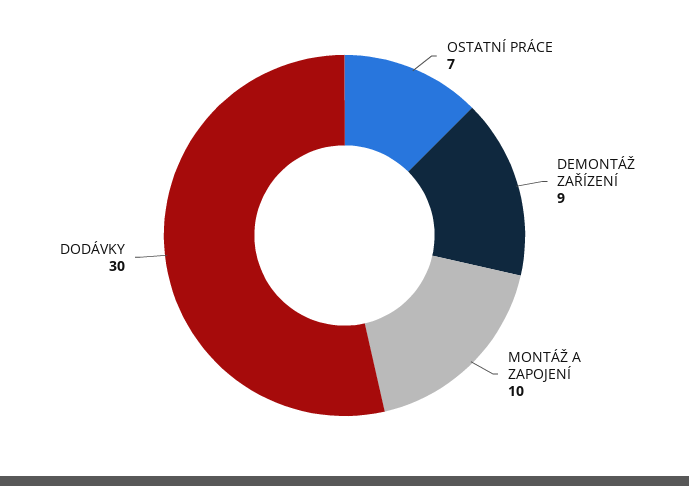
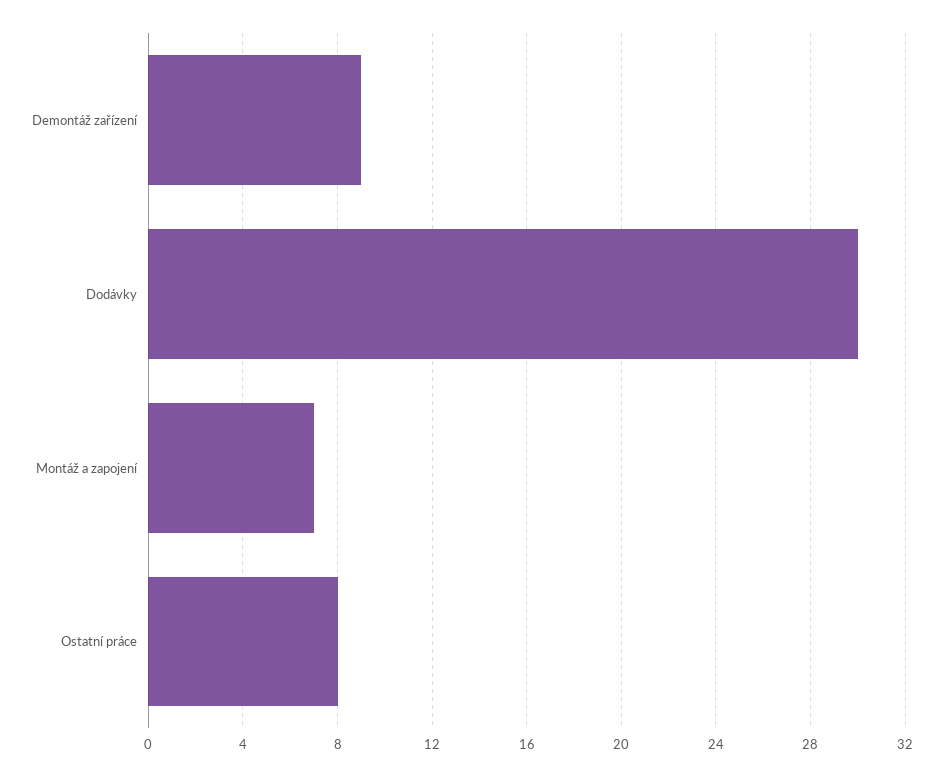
  {
-   "OSTATNÍ PRÁCE": 7,
+   "OSTATNÍ PRÁCE": 8,
    "DEMONTÁŽ ZAŘÍZENÍ": 9,
-   "MONTÁŽ A ZAPOJENÍ": 10,
+   "MONTÁŽ A ZAPOJENÍ": 7,
    "DODÁVKY": 30
  }

